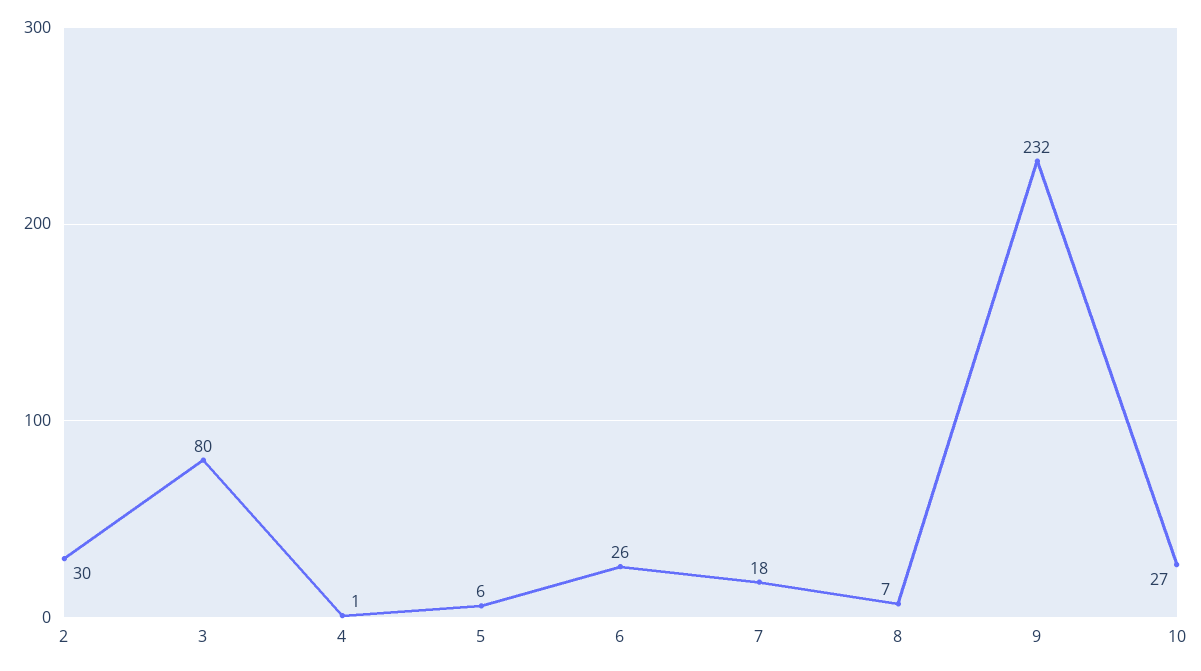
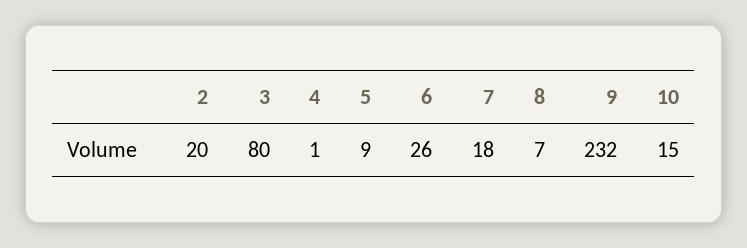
  {
-   "2": 30,
+   "2": 20,
    "3": 80,
    "4": 1,
-   "5": 6,
+   "5": 9,
    "6": 26,
    "7": 18,
    "8": 7,
    "9": 232,
-   "10": 27
+   "10": 15
  }

